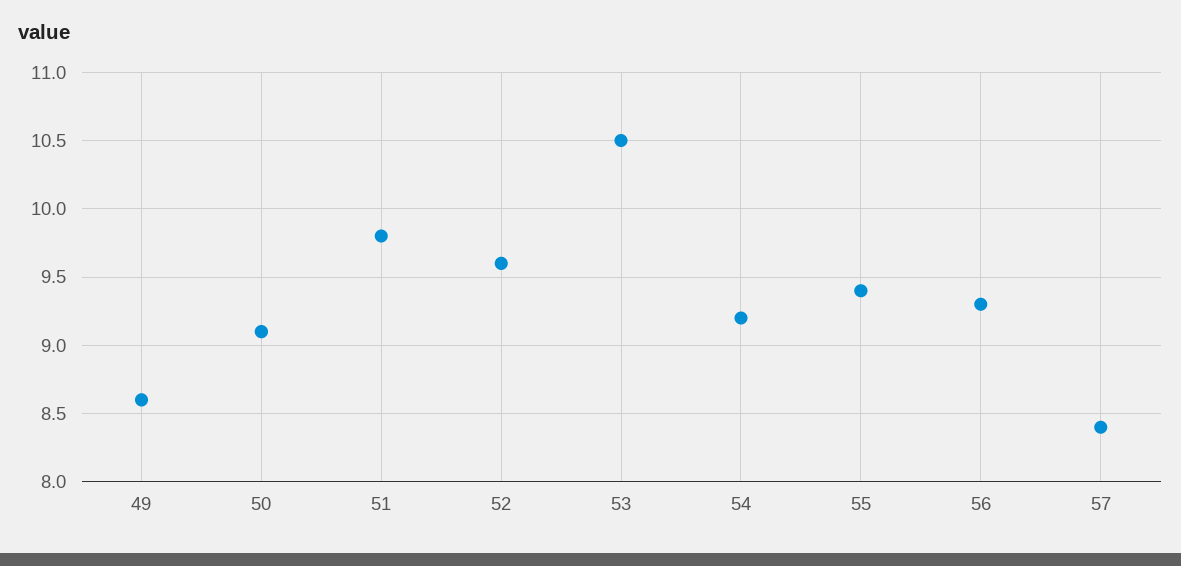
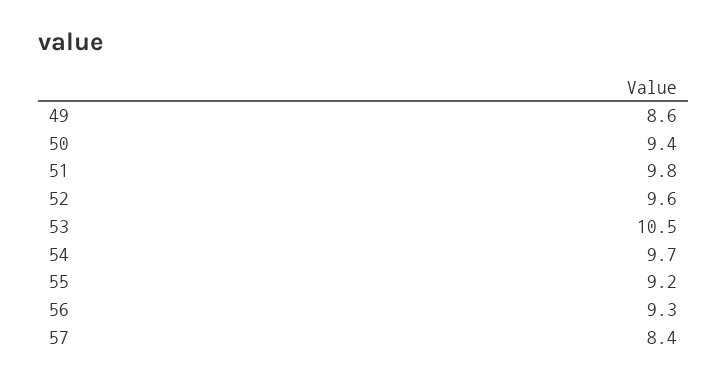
  {
    "49": 8.6,
-   "50": 9.1,
+   "50": 9.4,
    "51": 9.8,
    "52": 9.6,
    "53": 10.5,
-   "54": 9.2,
+   "54": 9.7,
-   "55": 9.4,
+   "55": 9.2,
    "56": 9.3,
    "57": 8.4
  }

